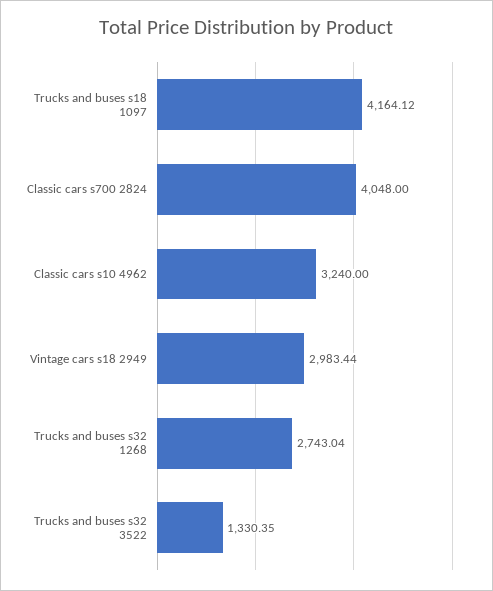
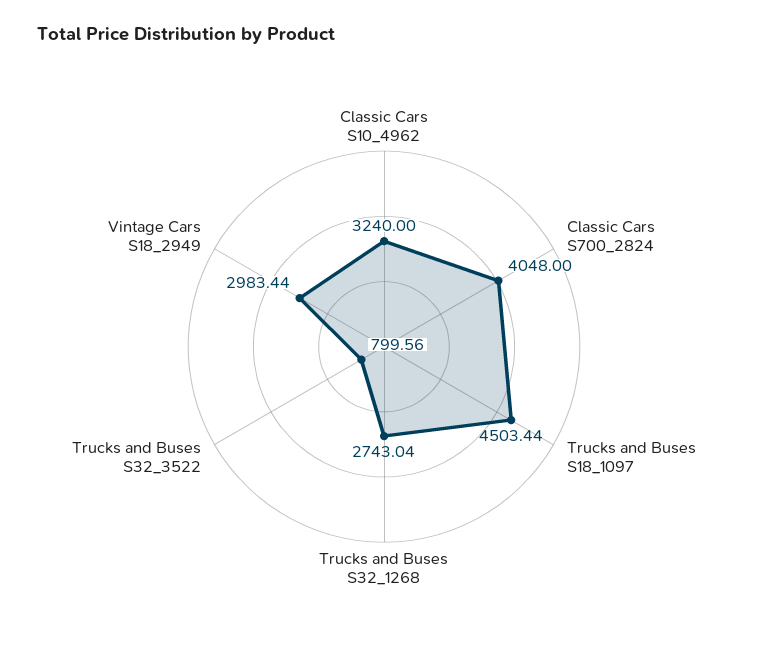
  {
-   "Trucks and buses s18 1097": 4164.12,
+   "Trucks and buses s18 1097": 4503.44,
    "Classic cars s700 2824": 4048,
    "Classic cars s10 4962": 3240,
    "Vintage cars s18 2949": 2983.44,
    "Trucks and buses s32 1268": 2743.04,
-   "Trucks and buses s32 3522": 1330.35
+   "Trucks and buses s32 3522": 799.56
  }

